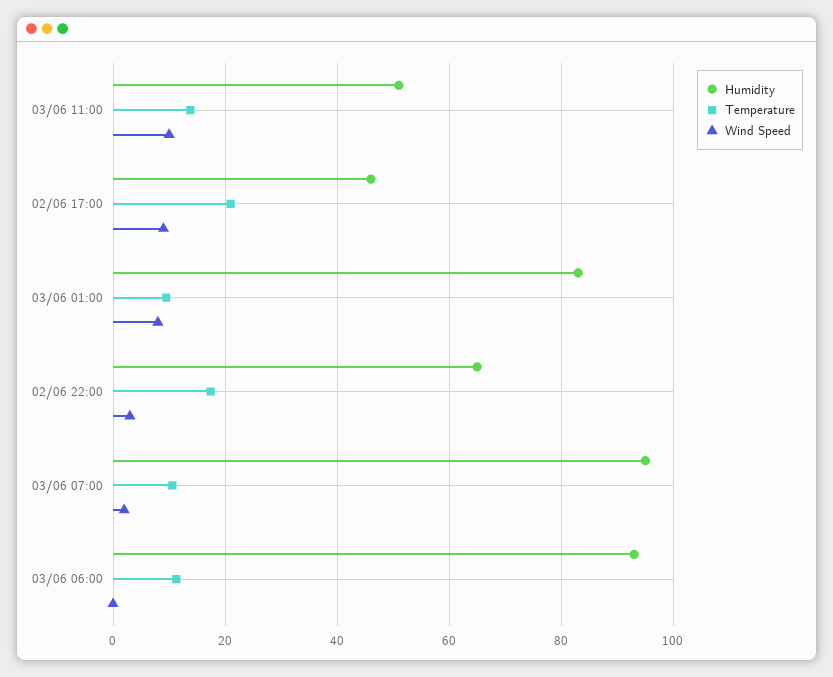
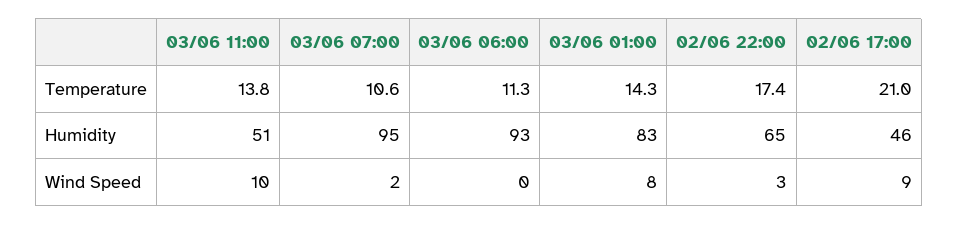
  {
    "Humidity": {
      "03/06 11:00": 51,
      "02/06 17:00": 46,
      "03/06 01:00": 83,
      "02/06 22:00": 65,
      "03/06 07:00": 95,
      "03/06 06:00": 93
    },
    "Temperature": {
      "03/06 11:00": 13.8,
      "02/06 17:00": 21,
-     "03/06 01:00": 10,
+     "03/06 01:00": 14.3,
      "02/06 22:00": 17.4,
      "03/06 07:00": 10.6,
      "03/06 06:00": 11.3
    },
    "Wind Speed": {
      "03/06 11:00": 10,
      "02/06 17:00": 9,
      "03/06 01:00": 8,
      "02/06 22:00": 3,
      "03/06 07:00": 2,
      "03/06 06:00": 0
    }
  }

